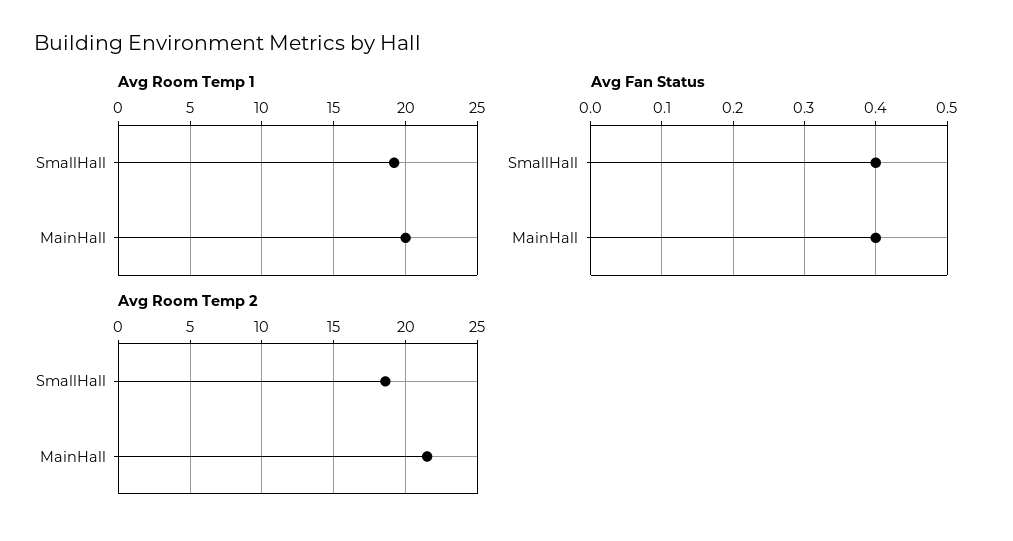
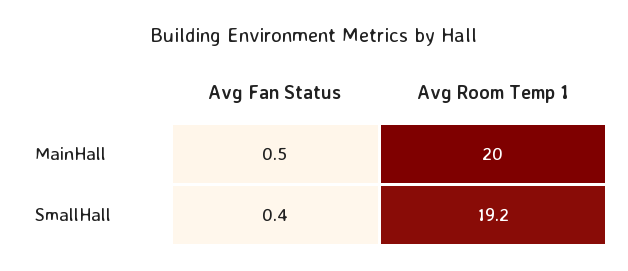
  {
    "Avg Room Temp 1": {
      "SmallHall": 19.2,
      "MainHall": 20
    },
    "Avg Fan Status": {
      "SmallHall": 0.4,
-     "MainHall": 0.4
+     "MainHall": 0.5
-   },
+   }
-   "Avg Room Temp 2": {
-     "SmallHall": 18.5,
-     "MainHall": 21.5
-   }
  }

